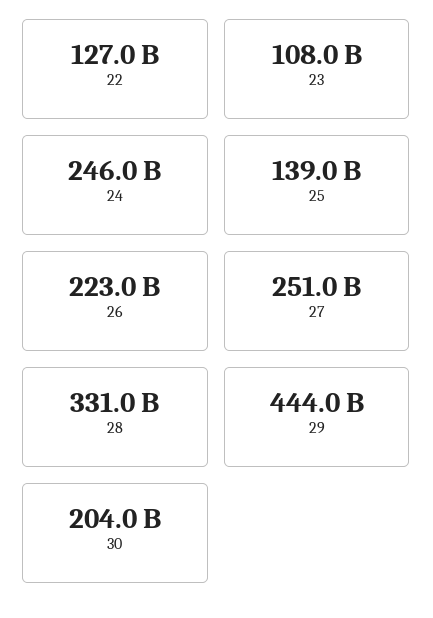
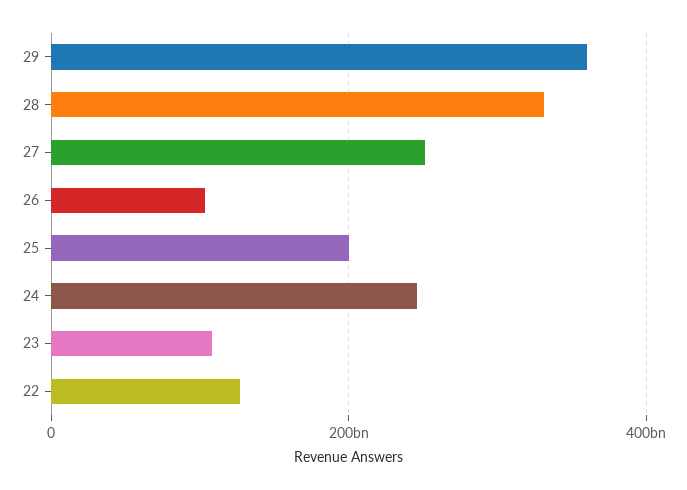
  {
    "22": 127000000000,
    "23": 108000000000,
    "24": 246000000000,
-   "25": 139000000000,
+   "25": 200000000000,
-   "26": 223000000000,
+   "26": 100000000000,
    "27": 251000000000,
    "28": 331000000000,
-   "29": 444000000000,
+   "29": 360000000000
-   "30": 204000000000
  }

